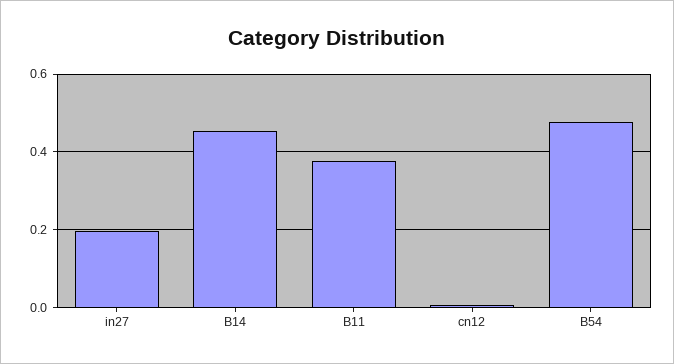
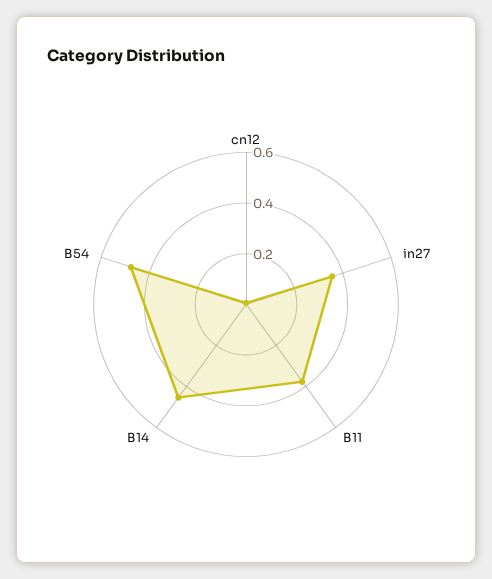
  {
-   "in27": 0.2,
+   "in27": 0.35,
    "B14": 0.46,
    "B11": 0.38,
    "cn12": 0,
    "B54": 0.48
  }

